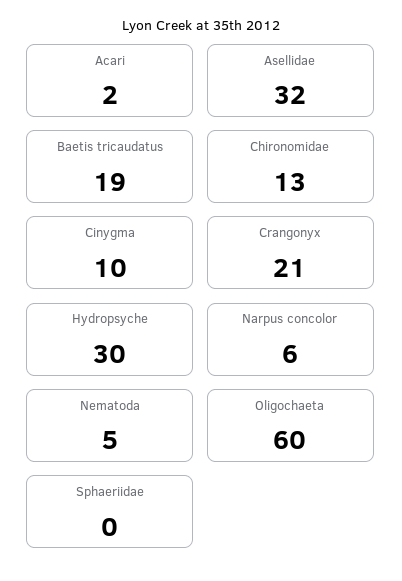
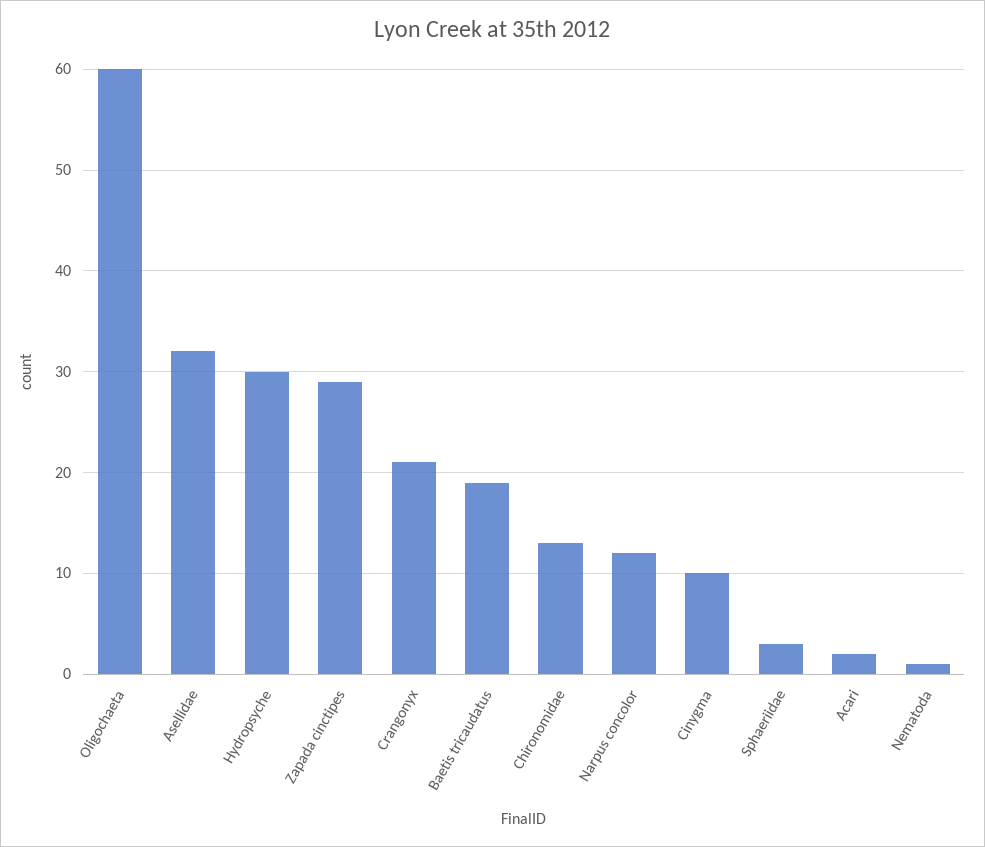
  {
    "Acari": 2,
    "Asellidae": 32,
    "Baetis tricaudatus": 19,
    "Chironomidae": 13,
    "Cinygma": 10,
    "Crangonyx": 21,
    "Hydropsyche": 30,
-   "Narpus concolor": 6,
+   "Narpus concolor": 12,
-   "Nematoda": 5,
+   "Nematoda": 1,
    "Oligochaeta": 60,
-   "Sphaeriidae": 0
+   "Sphaeriidae": 3,
+   "Zapada cinctipes": 29
  }

